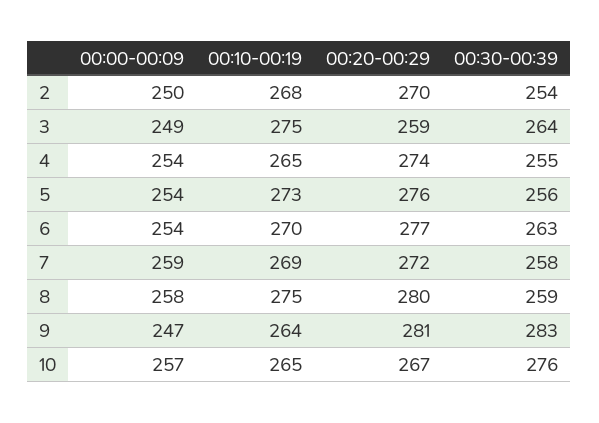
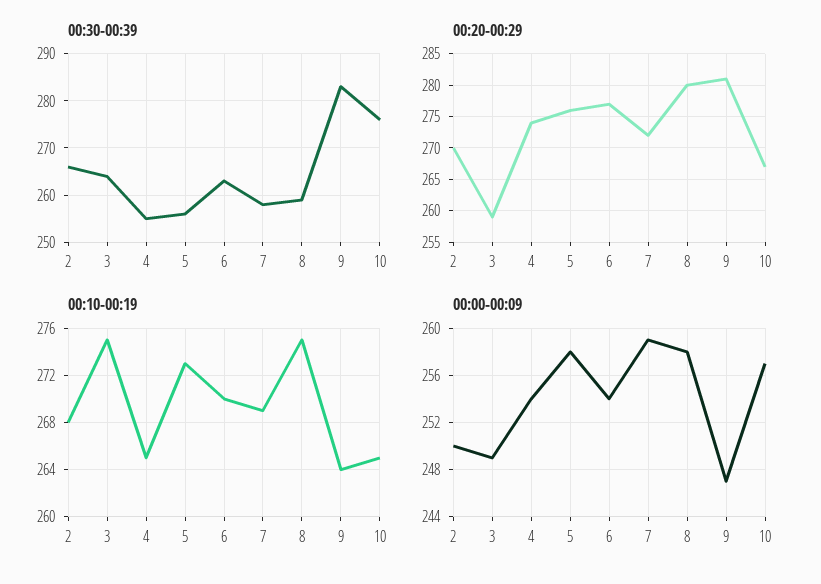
  {
    "00:00-00:09": {
      "2": 250,
      "3": 249,
      "4": 254,
-     "5": 254,
+     "5": 258,
      "6": 254,
      "7": 259,
      "8": 258,
      "9": 247,
      "10": 257
    },
    "00:10-00:19": {
      "2": 268,
      "3": 275,
      "4": 265,
      "5": 273,
      "6": 270,
      "7": 269,
      "8": 275,
      "9": 264,
      "10": 265
    },
    "00:20-00:29": {
      "2": 270,
      "3": 259,
      "4": 274,
      "5": 276,
      "6": 277,
      "7": 272,
      "8": 280,
      "9": 281,
      "10": 267
    },
    "00:30-00:39": {
-     "2": 254,
+     "2": 265,
      "3": 264,
      "4": 255,
      "5": 256,
      "6": 263,
      "7": 258,
      "8": 259,
      "9": 283,
      "10": 276
    }
  }

